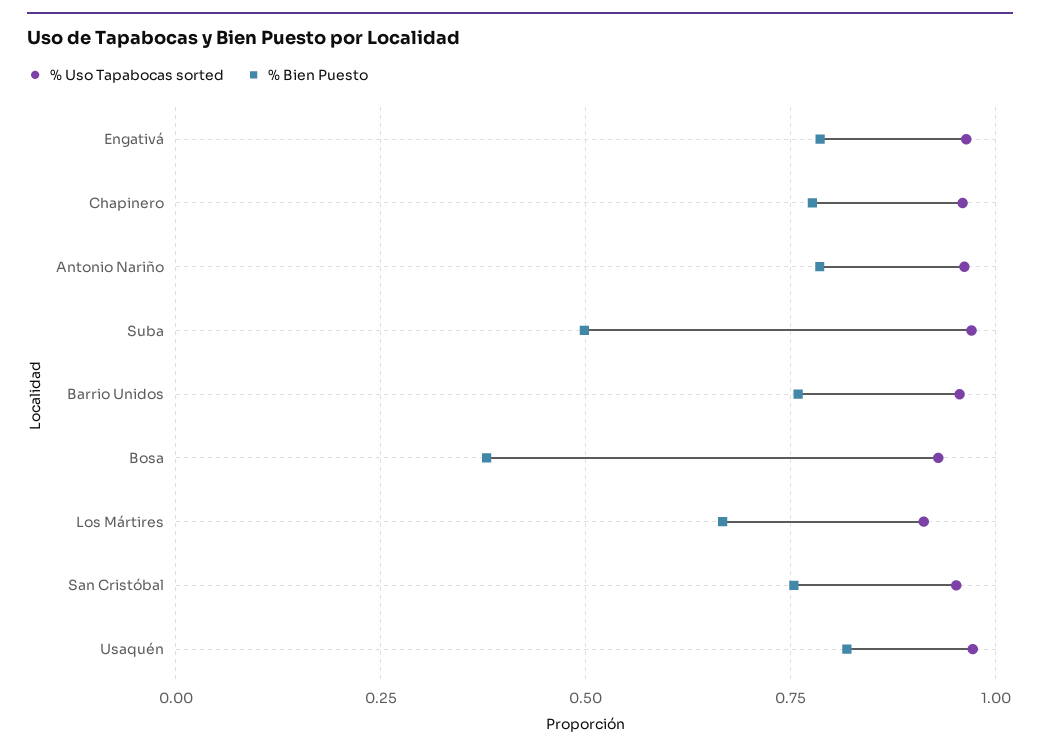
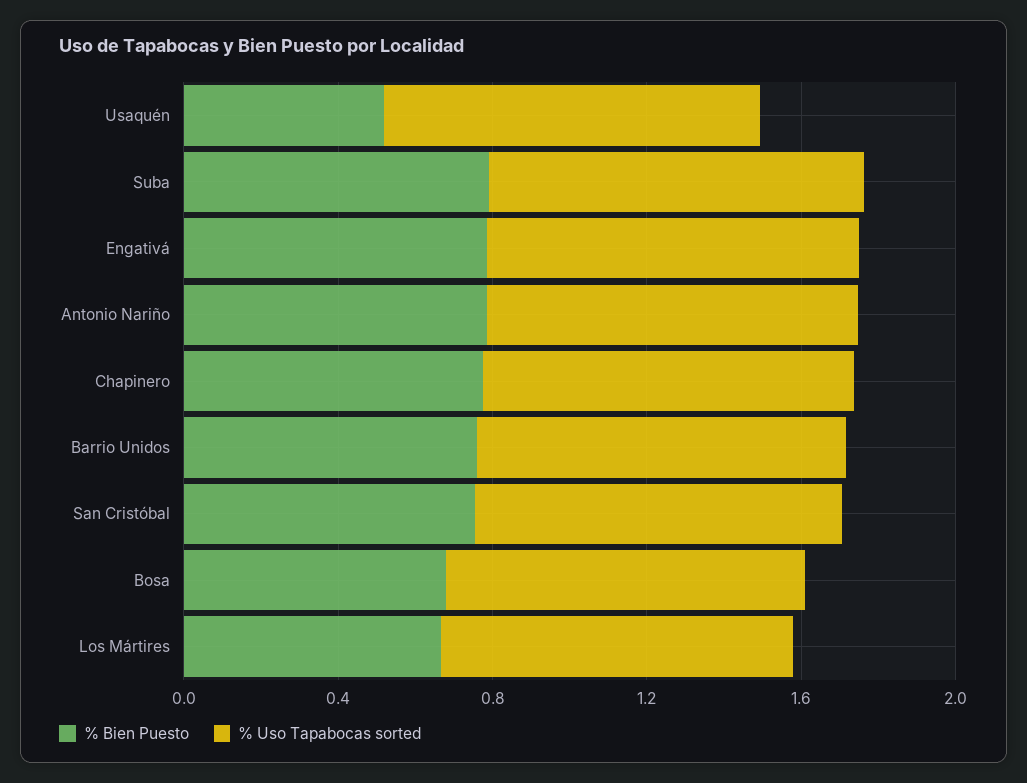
  {
    "% Uso Tapabocas sorted": {
      "Engativá": 0.975,
      "Chapinero": 0.95,
      "Antonio Nariño": 0.95,
      "Suba": 0.975,
      "Barrio Unidos": 0.95,
      "Bosa": 0.925,
      "Los Mártires": 0.9,
      "San Cristóbal": 0.95,
      "Usaquén": 0.975
    },
    "% Bien Puesto": {
      "Engativá": 0.775,
      "Chapinero": 0.775,
      "Antonio Nariño": 0.775,
-     "Suba": 0.5,
+     "Suba": 0.8,
      "Barrio Unidos": 0.75,
-     "Bosa": 0.375,
+     "Bosa": 0.7,
      "Los Mártires": 0.675,
      "San Cristóbal": 0.75,
-     "Usaquén": 0.825
+     "Usaquén": 0.5
    }
  }

